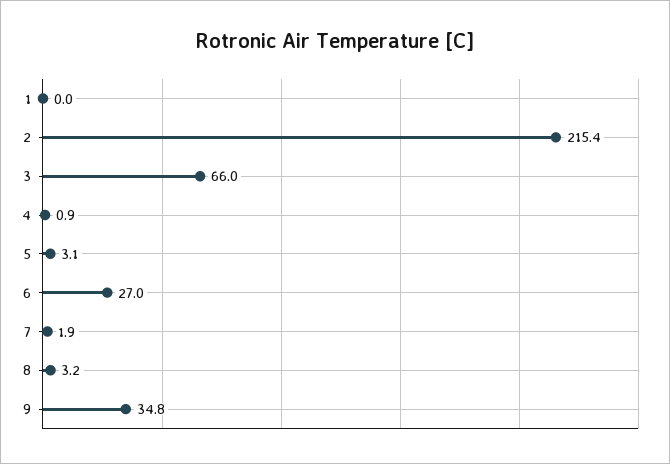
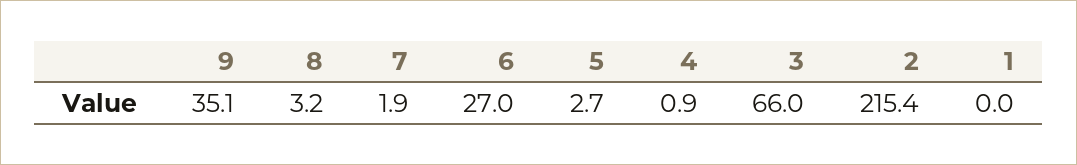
  {
    "1": 0,
    "2": 215.4,
    "3": 66,
    "4": 0.9,
-   "5": 3.1,
+   "5": 2.7,
    "6": 27,
    "7": 1.9,
    "8": 3.2,
-   "9": 34.8
+   "9": 35.1
  }

